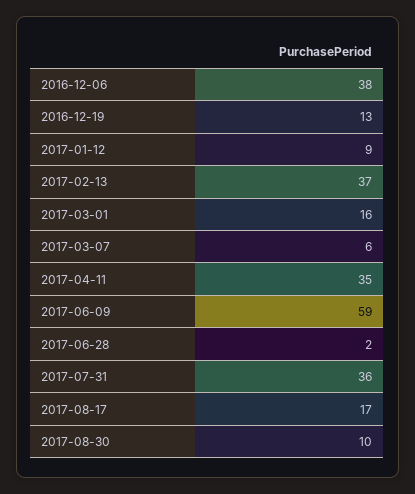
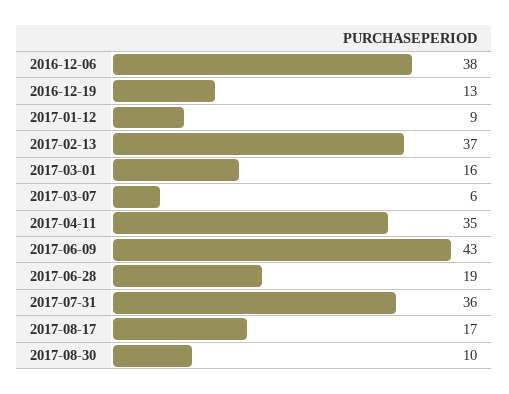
  {
    "2016-12-06": 38,
    "2016-12-19": 13,
    "2017-01-12": 9,
    "2017-02-13": 37,
    "2017-03-01": 16,
    "2017-03-07": 6,
    "2017-04-11": 35,
-   "2017-06-09": 59,
+   "2017-06-09": 43,
-   "2017-06-28": 2,
+   "2017-06-28": 19,
    "2017-07-31": 36,
    "2017-08-17": 17,
    "2017-08-30": 10
  }

